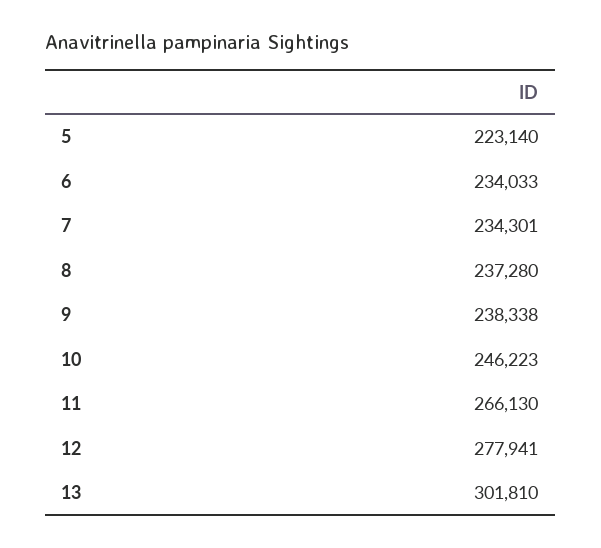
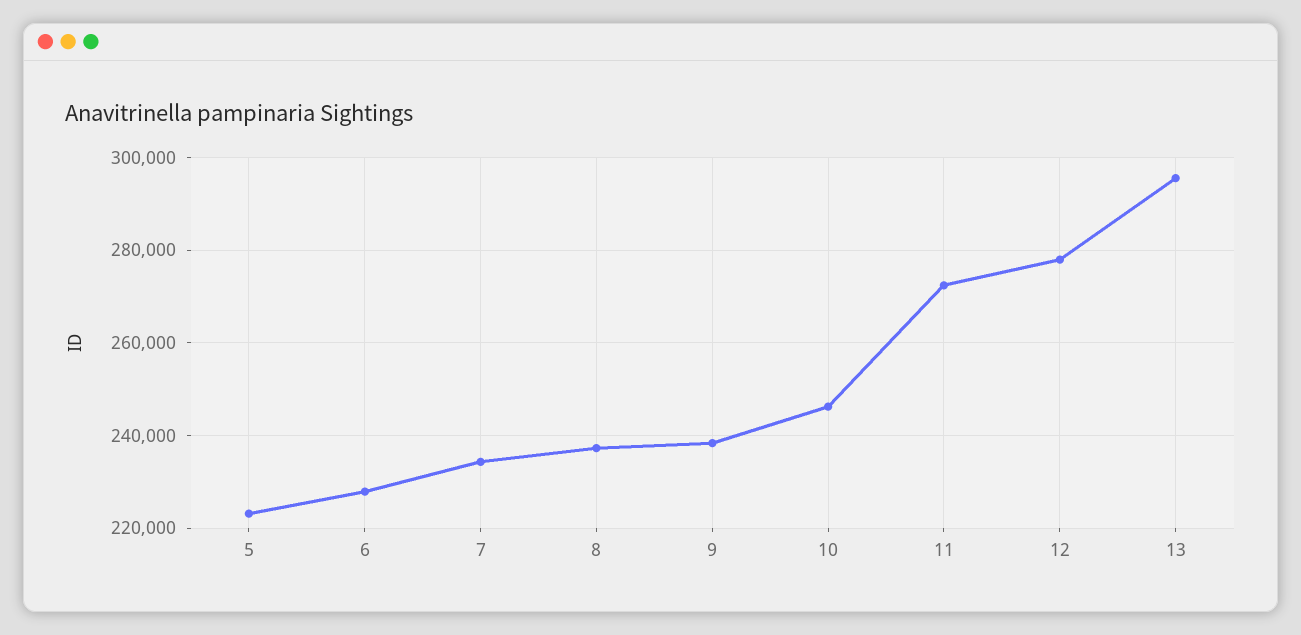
  {
    "5": 223140,
-   "6": 234033,
+   "6": 228000,
    "7": 234301,
    "8": 237280,
    "9": 238338,
    "10": 246223,
-   "11": 266130,
+   "11": 272000,
    "12": 277941,
-   "13": 301810
+   "13": 296000
  }

